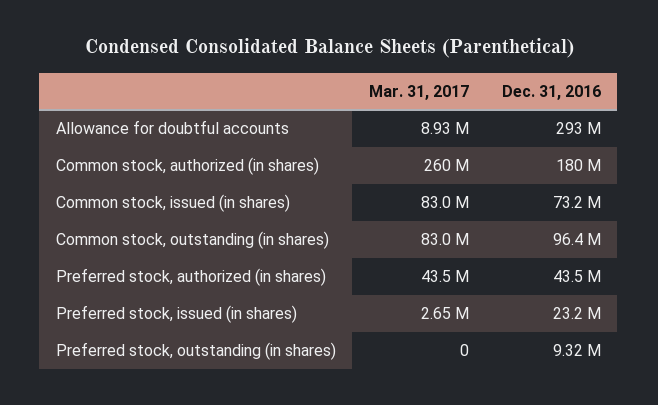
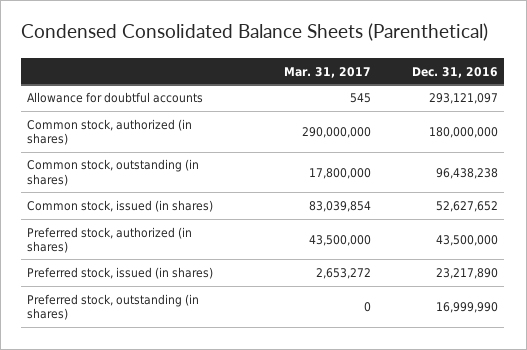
  {
    "Mar. 31, 2017": {
-     "Allowance for doubtful accounts": 8930000,
+     "Allowance for doubtful accounts": 545,
-     "Common stock, authorized (in shares)": 260000000,
+     "Common stock, authorized (in shares)": 290000000,
      "Common stock, issued (in shares)": 83039854,
-     "Common stock, outstanding (in shares)": 83000000,
+     "Common stock, outstanding (in shares)": 17800000,
      "Preferred stock, authorized (in shares)": 43500000,
      "Preferred stock, issued (in shares)": 2653272,
      "Preferred stock, outstanding (in shares)": 0
    },
    "Dec. 31, 2016": {
      "Allowance for doubtful accounts": 293121097,
      "Common stock, authorized (in shares)": 180000000,
-     "Common stock, issued (in shares)": 73200000,
+     "Common stock, issued (in shares)": 52627652,
      "Common stock, outstanding (in shares)": 96438238,
      "Preferred stock, authorized (in shares)": 43500000,
      "Preferred stock, issued (in shares)": 23217890,
-     "Preferred stock, outstanding (in shares)": 9320000
+     "Preferred stock, outstanding (in shares)": 16999990
    }
  }

